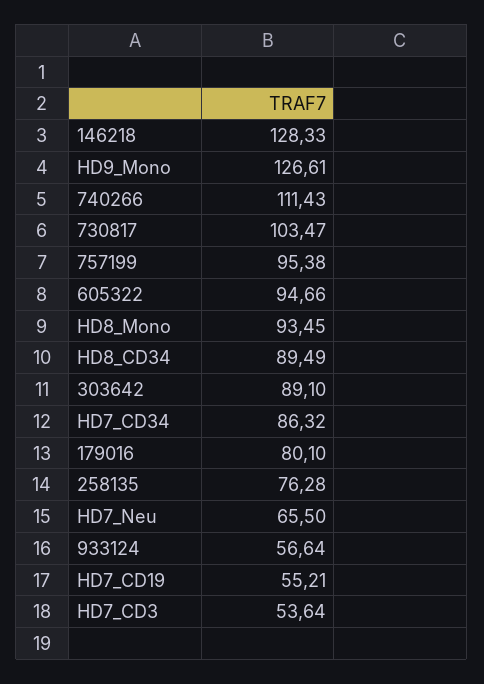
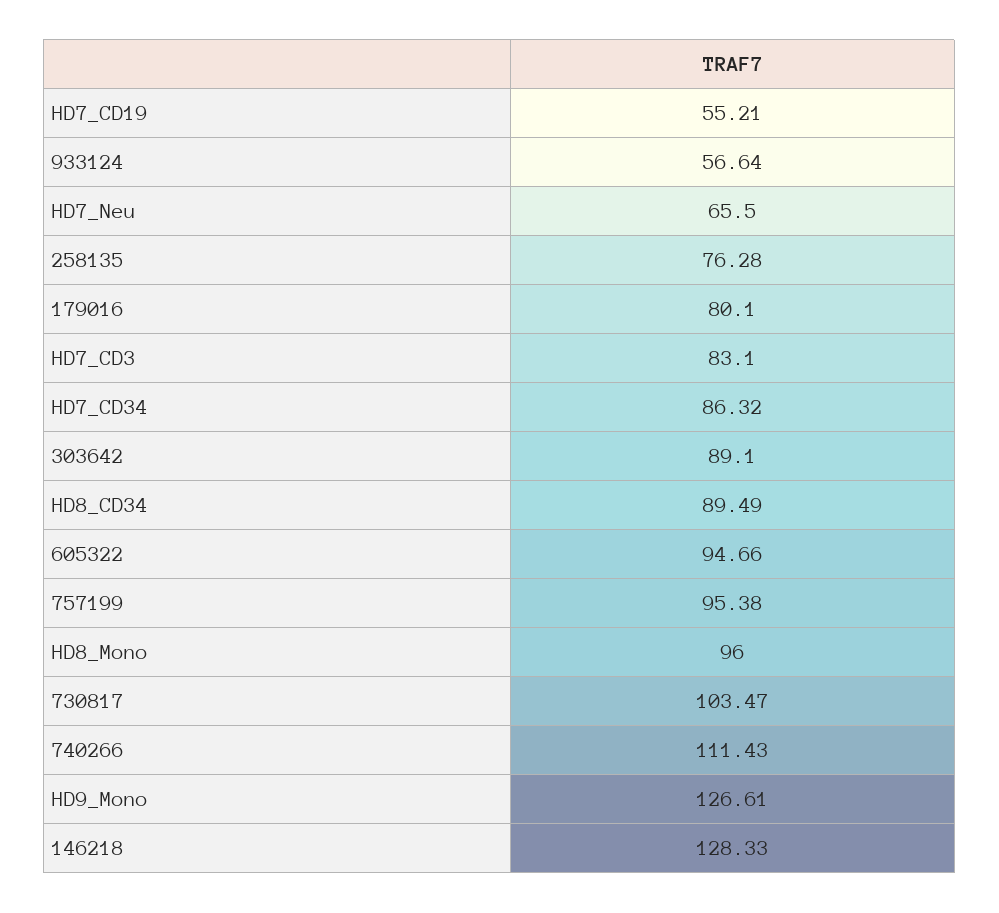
  {
    "146218": 128.33,
    "HD9_Mono": 126.61,
    "740266": 111.43,
    "730817": 103.47,
    "757199": 95.38,
    "605322": 94.66,
-   "HD8_Mono": 93.45,
+   "HD8_Mono": 96,
    "HD8_CD34": 89.49,
    "303642": 89.1,
    "HD7_CD34": 86.32,
    "179016": 80.1,
    "258135": 76.28,
    "HD7_Neu": 65.5,
    "933124": 56.64,
    "HD7_CD19": 55.21,
-   "HD7_CD3": 53.64
+   "HD7_CD3": 83.1
  }

